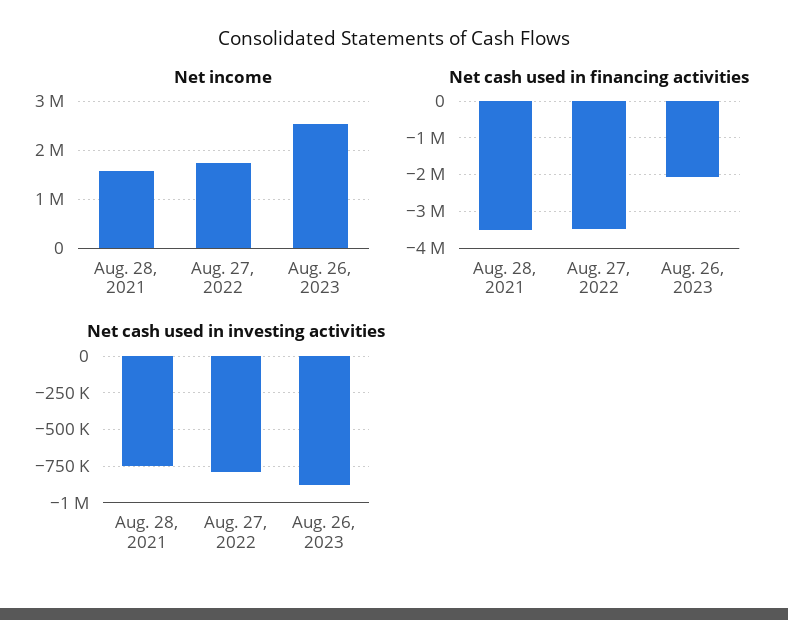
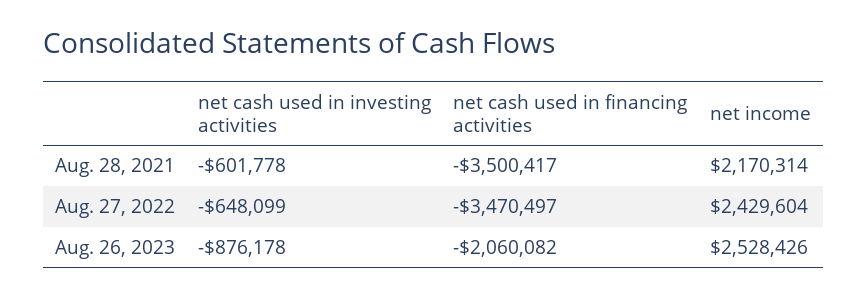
  {
    "Net income": {
-     "Aug. 28, 2021": 1600000,
+     "Aug. 28, 2021": 2170314,
-     "Aug. 27, 2022": 1800000,
+     "Aug. 27, 2022": 2429604,
      "Aug. 26, 2023": 2528426
    },
    "Net cash used in financing activities": {
      "Aug. 28, 2021": -3500417,
      "Aug. 27, 2022": -3470497,
      "Aug. 26, 2023": -2060082
    },
    "Net cash used in investing activities": {
-     "Aug. 28, 2021": -750000,
+     "Aug. 28, 2021": -601778,
-     "Aug. 27, 2022": -800000,
+     "Aug. 27, 2022": -648099,
      "Aug. 26, 2023": -876178
    }
  }

